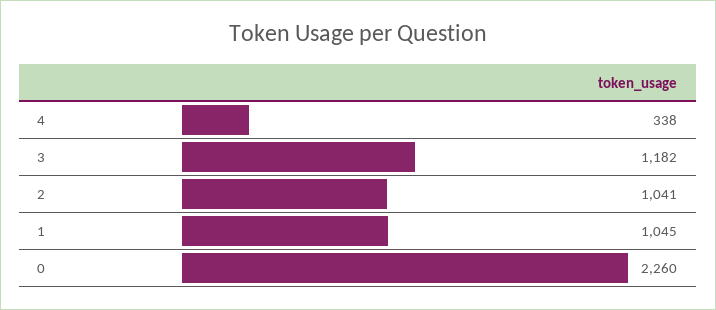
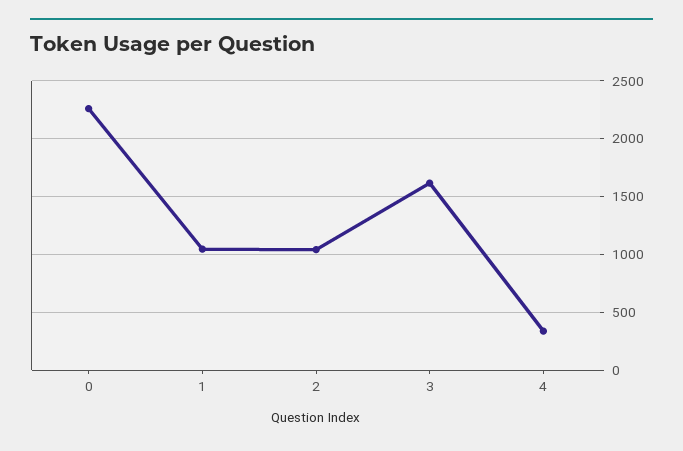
  {
    "4": 338,
-   "3": 1182,
+   "3": 1600,
    "2": 1041,
    "1": 1045,
    "0": 2260
  }

